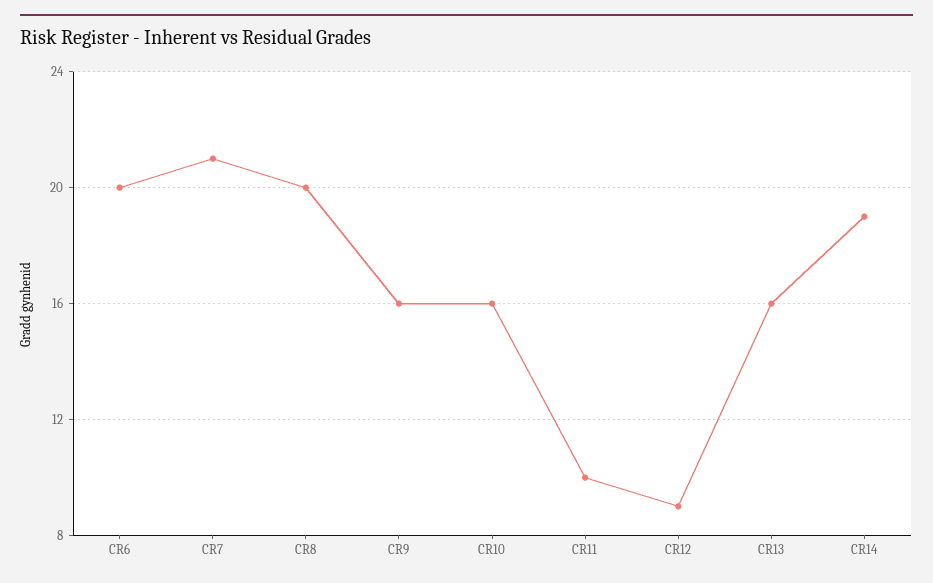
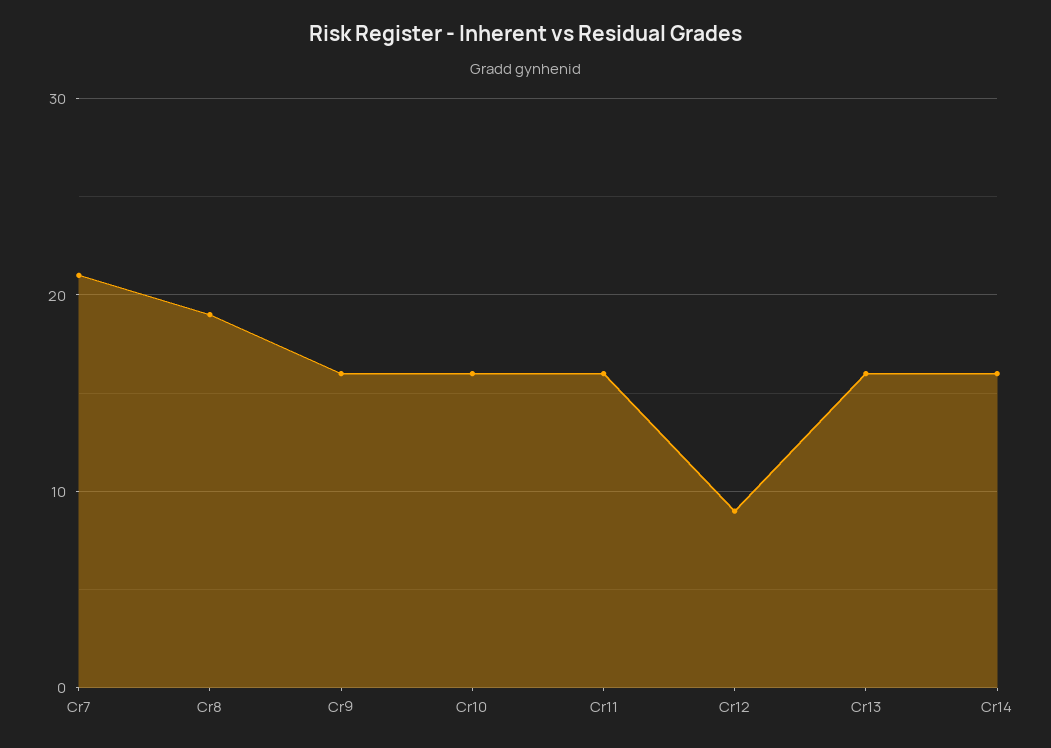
  {
-   "CR6": 20,
    "CR7": 21,
-   "CR8": 20,
+   "CR8": 19,
    "CR9": 16,
    "CR10": 16,
-   "CR11": 10,
+   "CR11": 16,
    "CR12": 9,
    "CR13": 16,
-   "CR14": 19
+   "CR14": 16
  }

